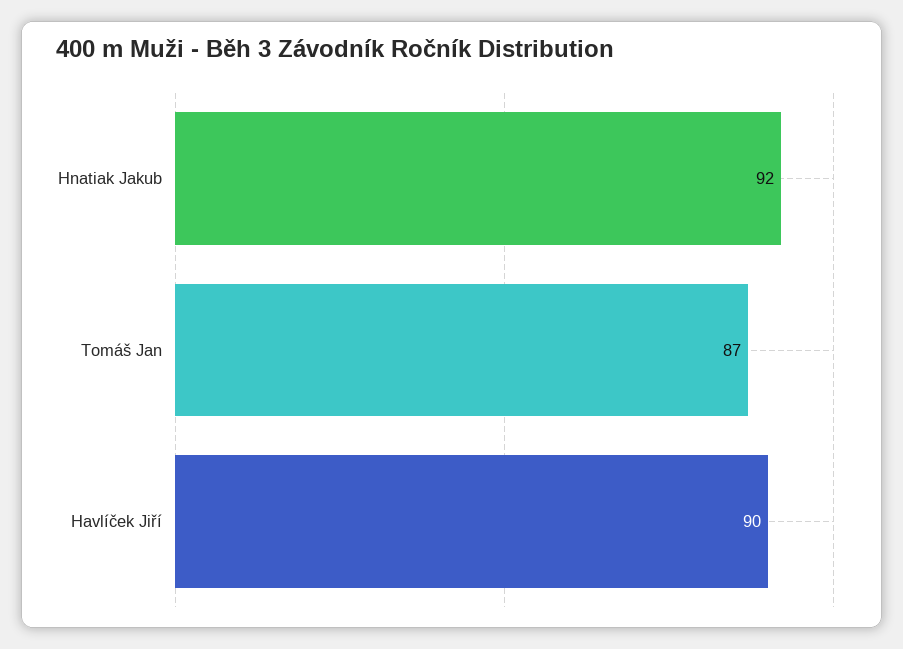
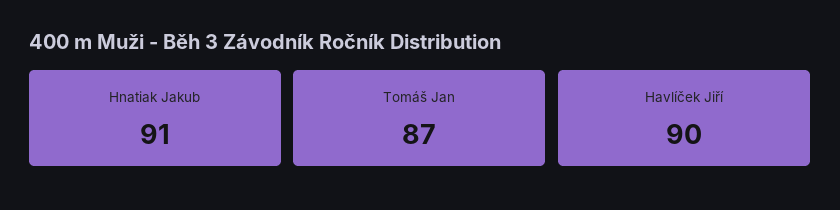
  {
-   "Hnatiak Jakub": 92,
+   "Hnatiak Jakub": 91,
    "Tomáš Jan": 87,
    "Havlíček Jiří": 90
  }

